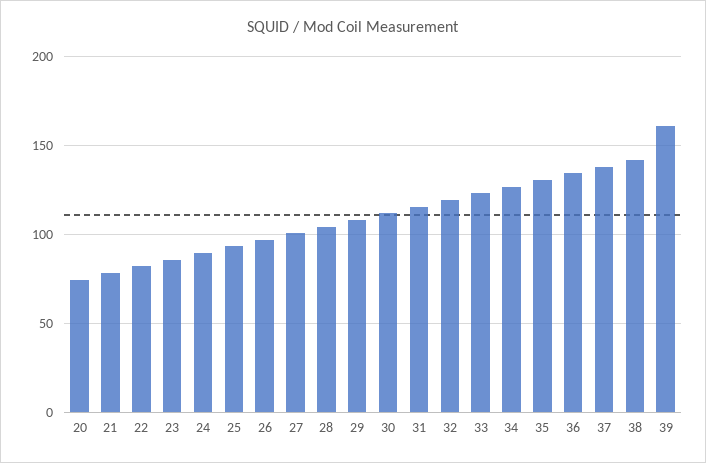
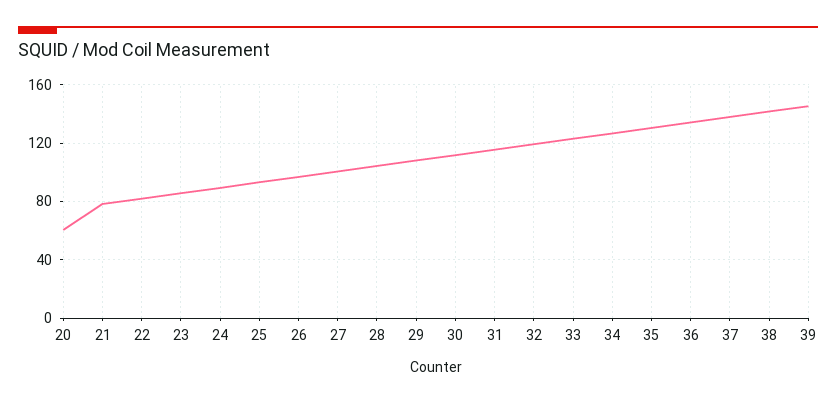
  {
-   "20": 75,
+   "20": 60,
    "21": 80,
    "22": 80,
    "23": 85,
    "24": 90,
    "25": 95,
    "26": 95,
    "27": 100,
    "28": 105,
    "29": 110,
    "30": 110,
    "31": 115,
    "32": 120,
    "33": 125,
    "34": 125,
    "35": 130,
    "36": 135,
    "37": 140,
    "38": 140,
-   "39": 160
+   "39": 145
  }

